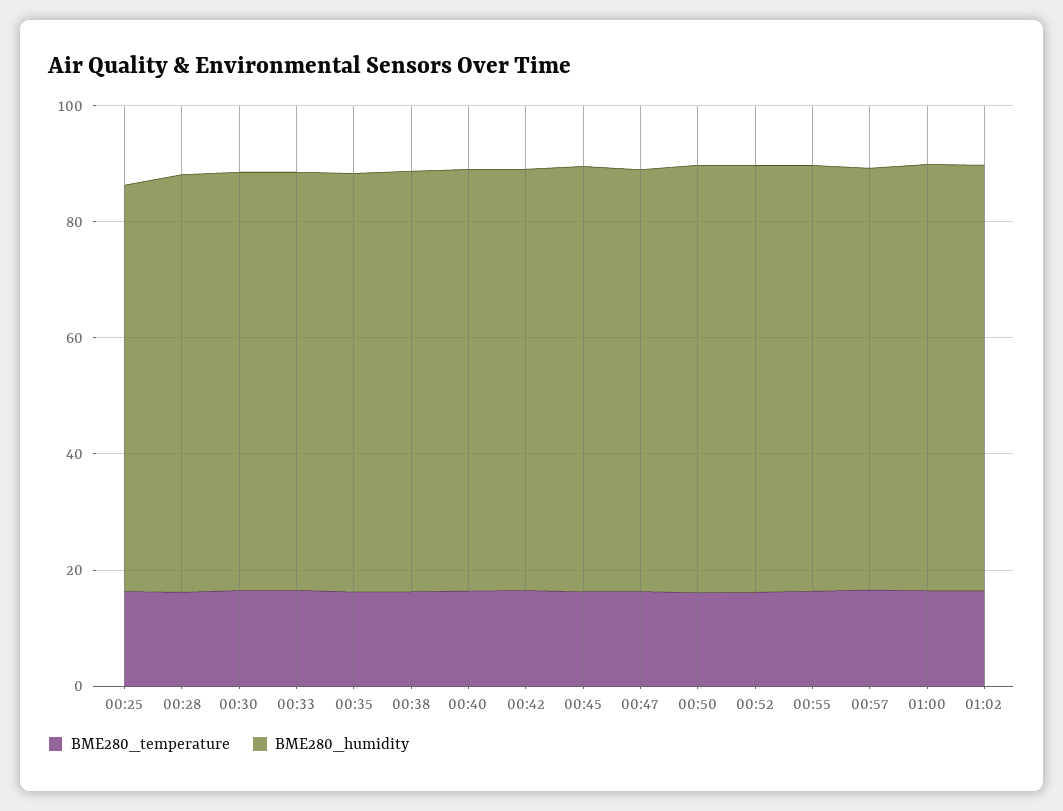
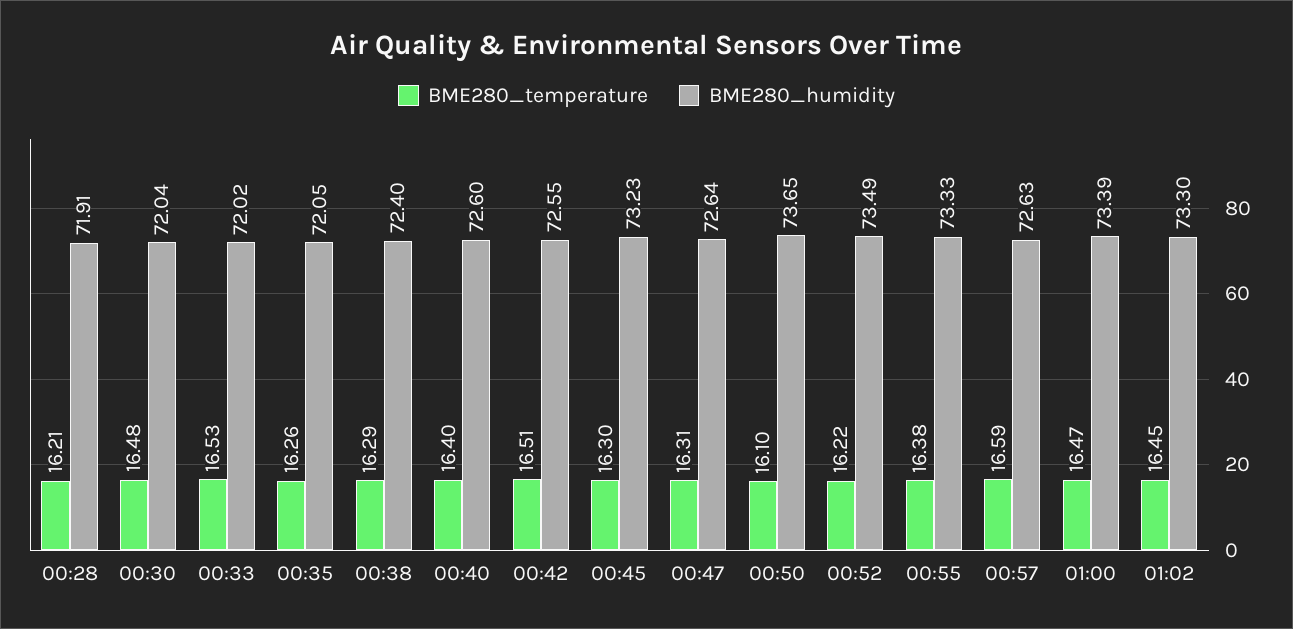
  {
    "BME280_temperature": {
-     "00:25": 15,
      "00:28": 16.21,
      "00:30": 16.48,
      "00:33": 16.53,
      "00:35": 16.26,
      "00:38": 16.29,
      "00:40": 16.4,
      "00:42": 16.51,
      "00:45": 16.3,
      "00:47": 16.31,
      "00:50": 16.1,
      "00:52": 16.22,
      "00:55": 16.38,
      "00:57": 16.59,
      "01:00": 16.47,
      "01:02": 16.45
    },
    "BME280_humidity": {
-     "00:25": 70,
      "00:28": 71.91,
      "00:30": 72.04,
      "00:33": 72.02,
      "00:35": 72.05,
      "00:38": 72.4,
      "00:40": 72.6,
      "00:42": 72.55,
      "00:45": 73.23,
      "00:47": 72.64,
      "00:50": 73.65,
      "00:52": 73.49,
      "00:55": 73.33,
      "00:57": 72.63,
      "01:00": 73.39,
      "01:02": 73.3
    }
  }

